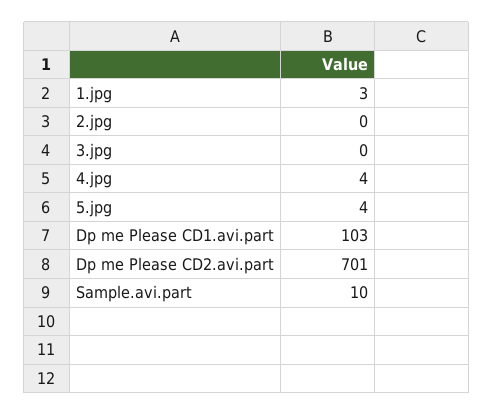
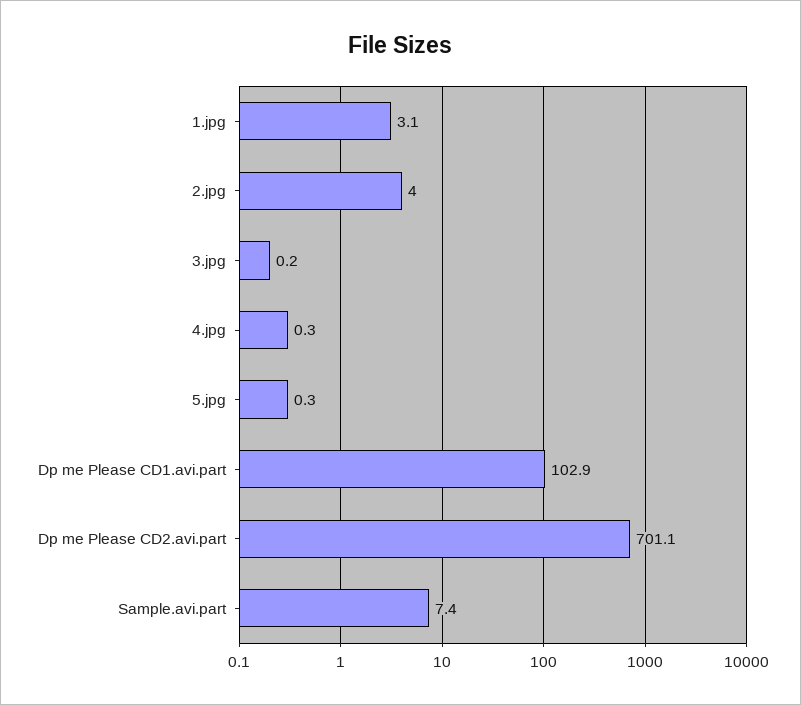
  {
    "1.jpg": 3.1,
-   "2.jpg": 0,
+   "2.jpg": 4,
    "3.jpg": 0.2,
-   "4.jpg": 4,
+   "4.jpg": 0.3,
-   "5.jpg": 4,
+   "5.jpg": 0.3,
    "Dp me Please CD1.avi.part": 102.9,
    "Dp me Please CD2.avi.part": 701.1,
-   "Sample.avi.part": 10
+   "Sample.avi.part": 7.4
  }

